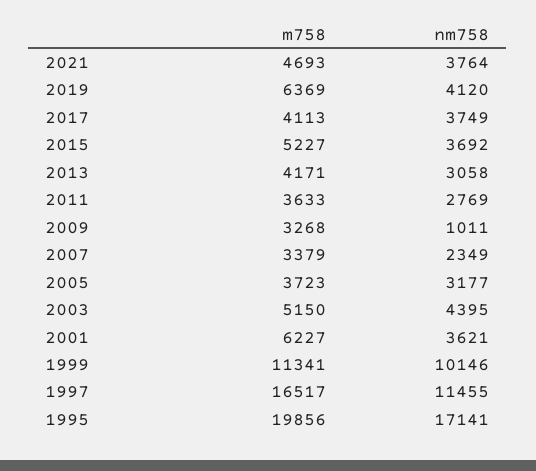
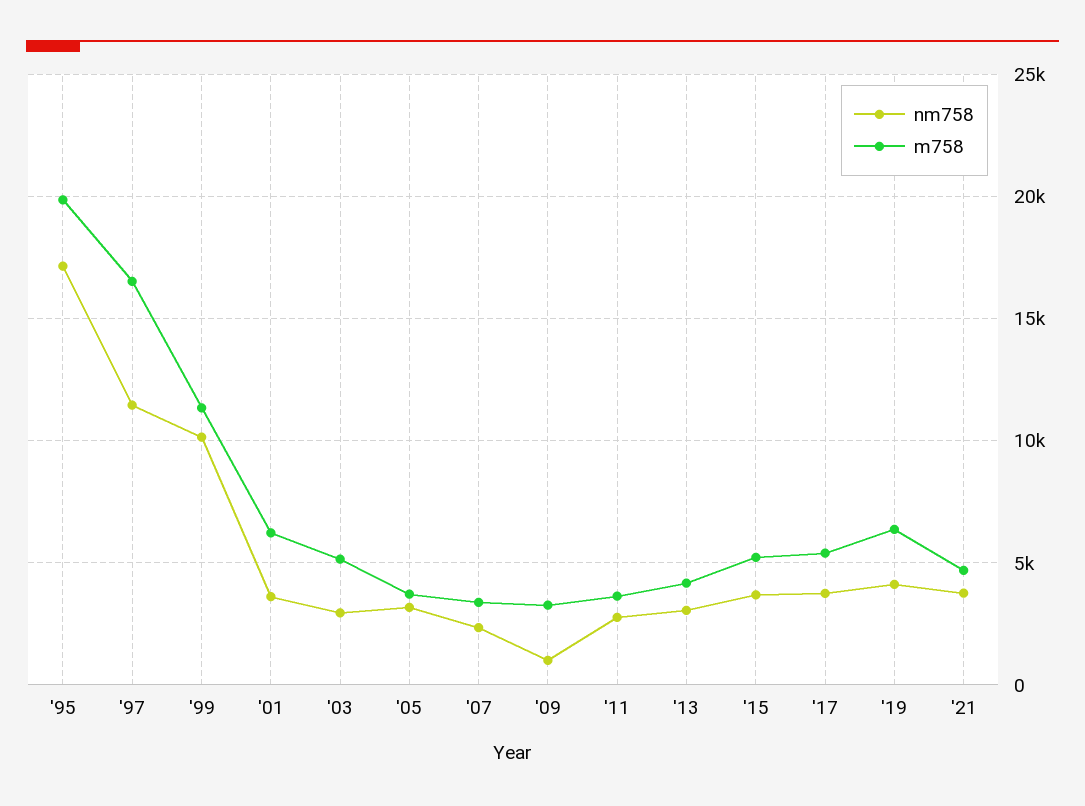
  {
    "m758": {
      "2021": 4693,
      "2019": 6369,
-     "2017": 4113,
+     "2017": 5500,
      "2015": 5227,
      "2013": 4171,
      "2011": 3633,
      "2009": 3268,
      "2007": 3379,
      "2005": 3723,
      "2003": 5150,
      "2001": 6227,
      "1999": 11341,
      "1997": 16517,
      "1995": 19856
    },
    "nm758": {
      "2021": 3764,
      "2019": 4120,
      "2017": 3749,
      "2015": 3692,
      "2013": 3058,
      "2011": 2769,
      "2009": 1011,
      "2007": 2349,
      "2005": 3177,
-     "2003": 4395,
+     "2003": 3000,
      "2001": 3621,
      "1999": 10146,
      "1997": 11455,
      "1995": 17141
    }
  }

